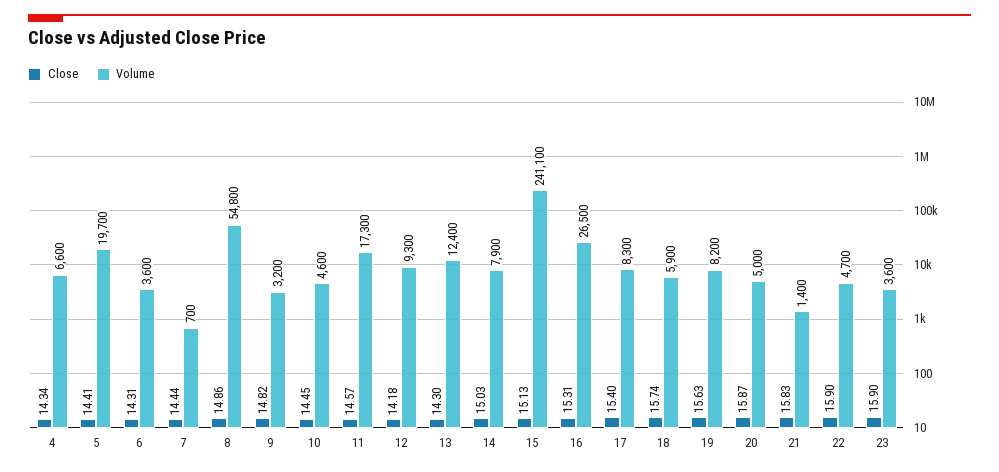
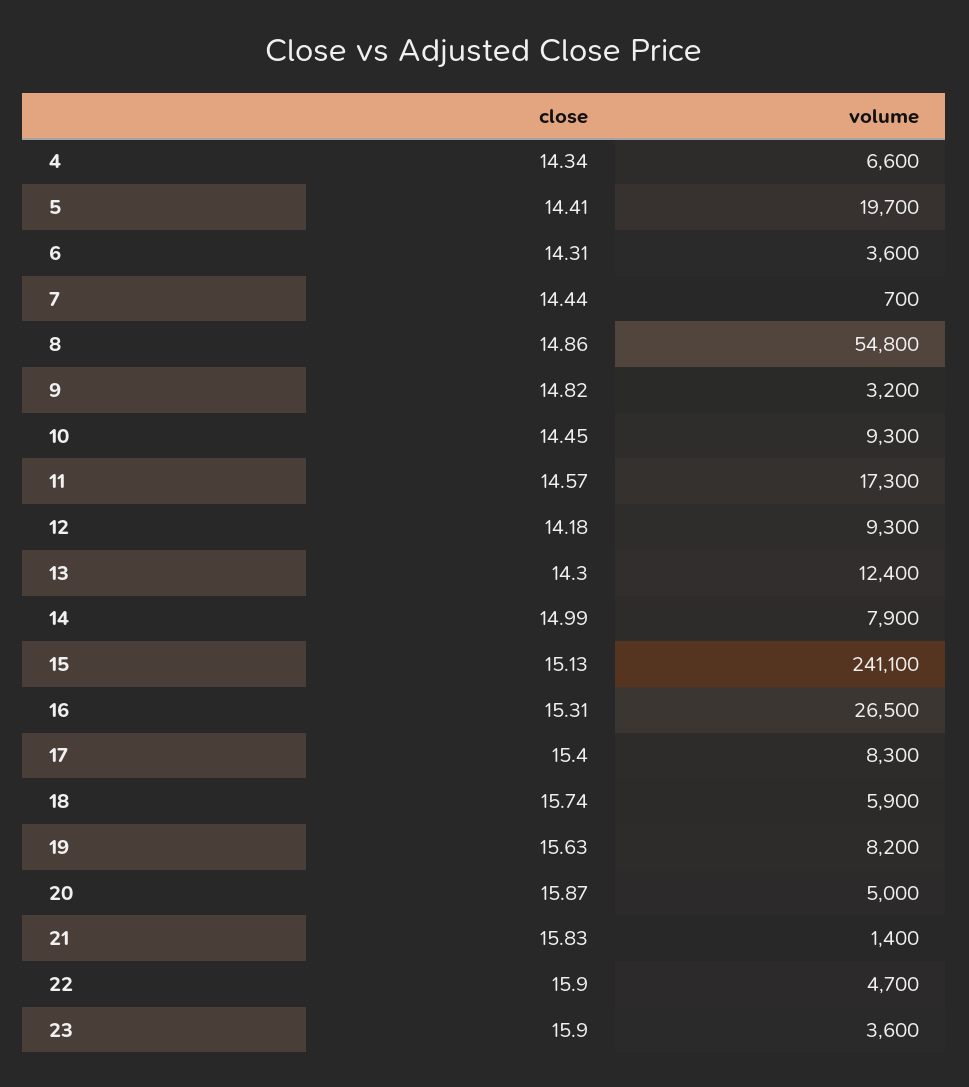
  {
    "Close": {
      "4": 14.34,
      "5": 14.41,
      "6": 14.31,
      "7": 14.44,
      "8": 14.86,
      "9": 14.82,
      "10": 14.45,
      "11": 14.57,
      "12": 14.18,
      "13": 14.3,
-     "14": 15.03,
+     "14": 14.99,
      "15": 15.13,
      "16": 15.31,
      "17": 15.4,
      "18": 15.74,
      "19": 15.63,
      "20": 15.87,
      "21": 15.83,
      "22": 15.9,
      "23": 15.9
    },
    "Volume": {
      "4": 6600,
      "5": 19700,
      "6": 3600,
      "7": 700,
      "8": 54800,
      "9": 3200,
-     "10": 4600,
+     "10": 9300,
      "11": 17300,
      "12": 9300,
      "13": 12400,
      "14": 7900,
      "15": 241100,
      "16": 26500,
      "17": 8300,
      "18": 5900,
      "19": 8200,
      "20": 5000,
      "21": 1400,
      "22": 4700,
      "23": 3600
    }
  }

